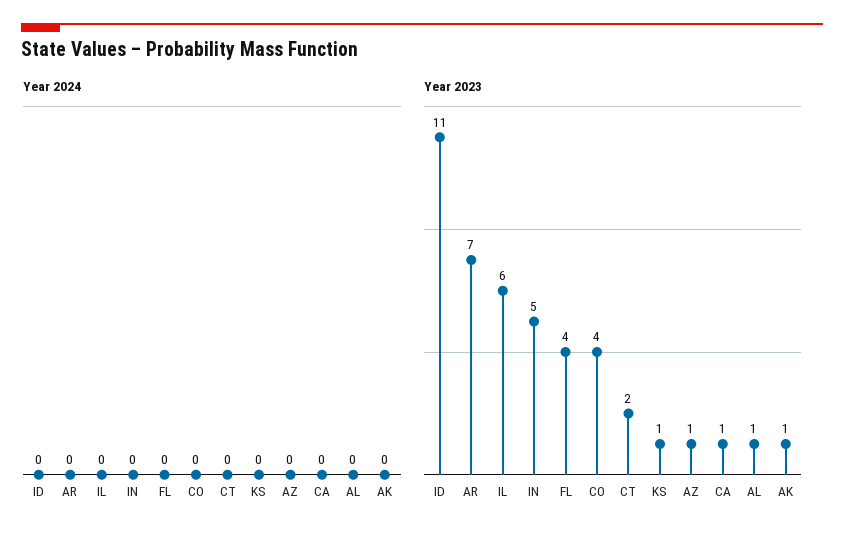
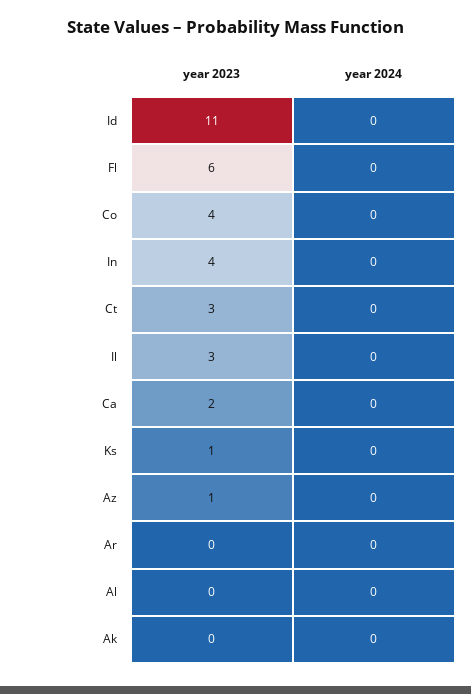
  {
    "Year 2024": {
      "ID": 0,
      "AR": 0,
      "IL": 0,
      "IN": 0,
      "FL": 0,
      "CO": 0,
      "CT": 0,
      "KS": 0,
      "AZ": 0,
      "CA": 0,
      "AL": 0,
      "AK": 0
    },
    "Year 2023": {
      "ID": 11,
-     "AR": 7,
+     "AR": 0,
-     "IL": 6,
+     "IL": 3,
-     "IN": 5,
+     "IN": 4,
-     "FL": 4,
+     "FL": 6,
      "CO": 4,
-     "CT": 2,
+     "CT": 3,
      "KS": 1,
      "AZ": 1,
-     "CA": 1,
+     "CA": 2,
-     "AL": 1,
+     "AL": 0,
-     "AK": 1
+     "AK": 0
    }
  }

